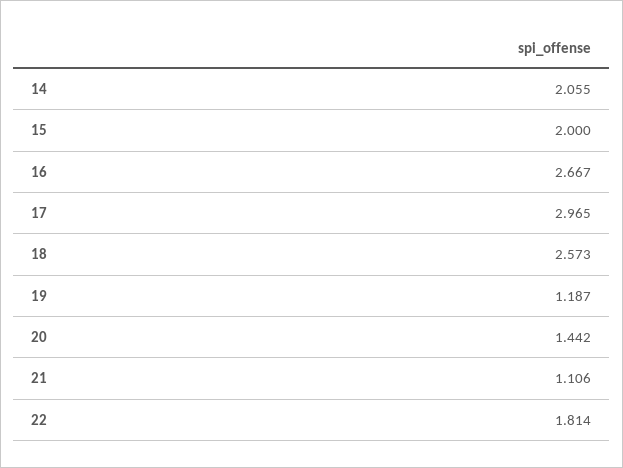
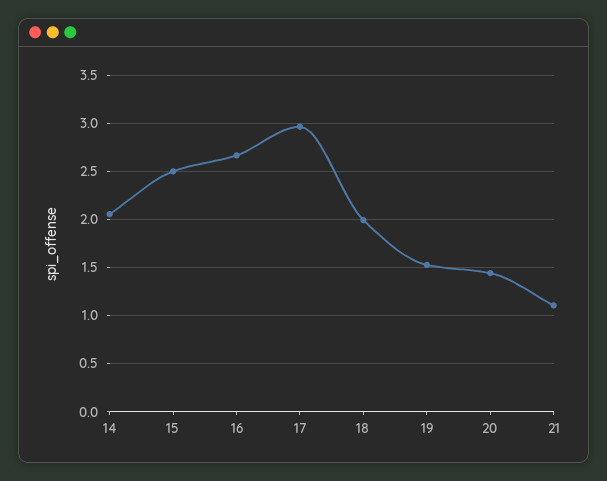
  {
    "14": 2.055,
-   "15": 2,
+   "15": 2.5,
    "16": 2.667,
    "17": 2.965,
-   "18": 2.573,
+   "18": 2,
-   "19": 1.187,
+   "19": 1.5,
    "20": 1.442,
-   "21": 1.106,
+   "21": 1.106
-   "22": 1.814
  }

